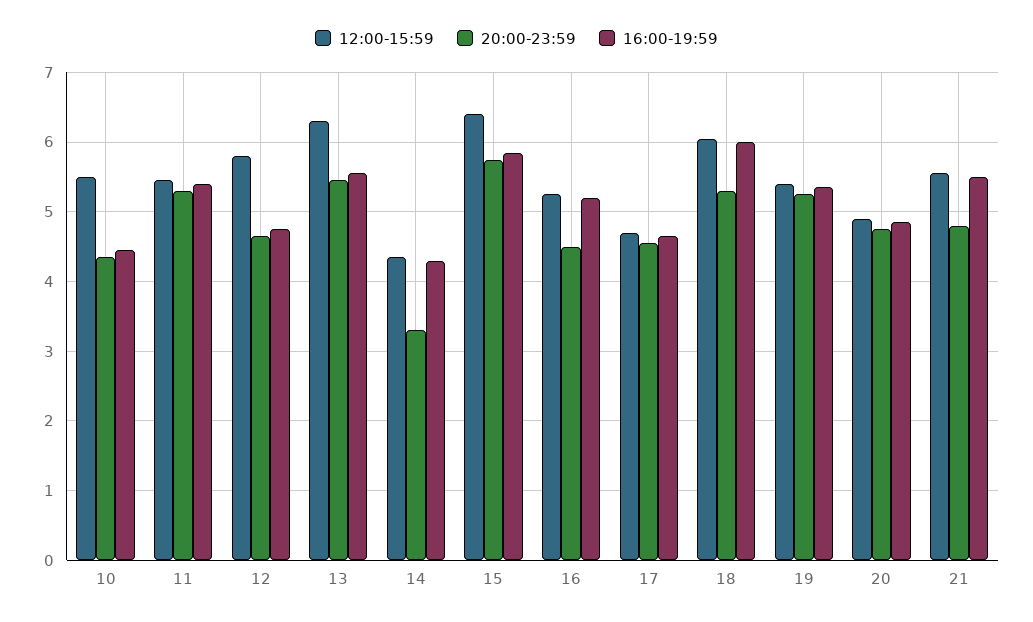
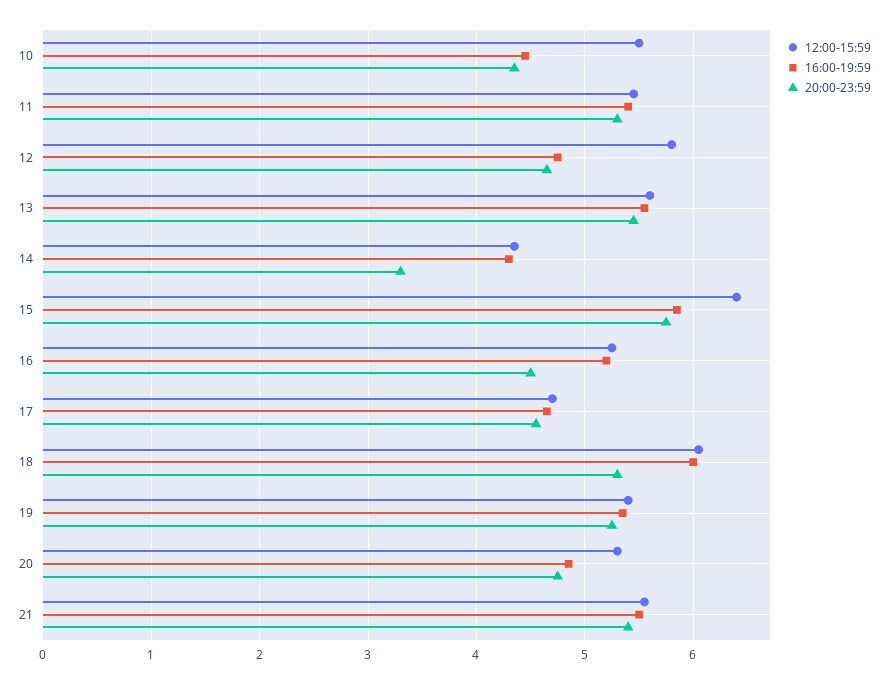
  {
    "12:00-15:59": {
      "10": 5.5,
      "11": 5.5,
      "12": 5.8,
-     "13": 6.3,
+     "13": 5.6,
      "14": 4.4,
      "15": 6.4,
      "16": 5.3,
      "17": 4.7,
      "18": 6.1,
      "19": 5.4,
-     "20": 4.9,
+     "20": 5.3,
      "21": 5.6
    },
    "20:00-23:59": {
      "10": 4.4,
      "11": 5.3,
      "12": 4.7,
      "13": 5.5,
      "14": 3.3,
      "15": 5.8,
      "16": 4.5,
      "17": 4.6,
      "18": 5.3,
      "19": 5.3,
      "20": 4.8,
-     "21": 4.8
+     "21": 5.4
    },
    "16:00-19:59": {
      "10": 4.5,
      "11": 5.4,
      "12": 4.8,
      "13": 5.6,
      "14": 4.3,
      "15": 5.9,
      "16": 5.2,
      "17": 4.7,
      "18": 6,
      "19": 5.4,
      "20": 4.9,
      "21": 5.5
    }
  }

